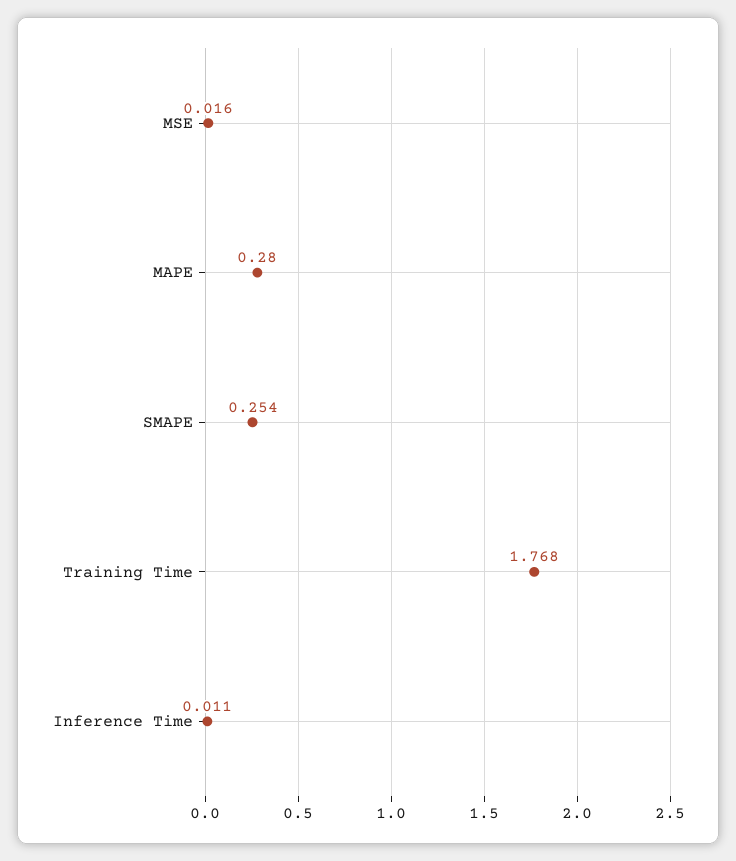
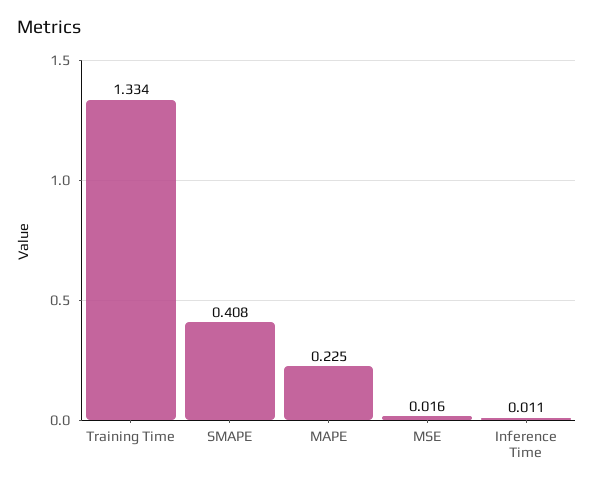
  {
    "MSE": 0.016,
-   "MAPE": 0.28,
+   "MAPE": 0.225,
-   "SMAPE": 0.254,
+   "SMAPE": 0.408,
-   "Training Time": 1.768,
+   "Training Time": 1.334,
    "Inference Time": 0.011
  }

